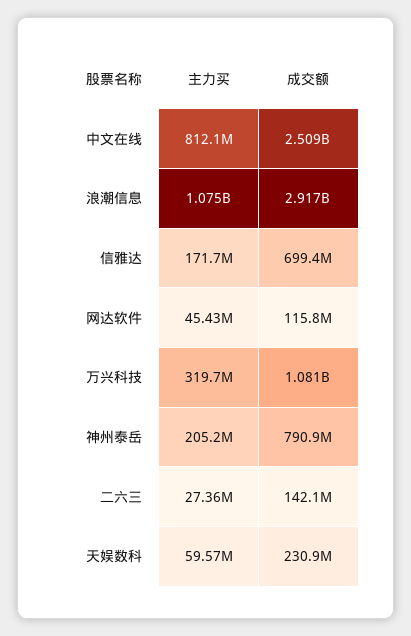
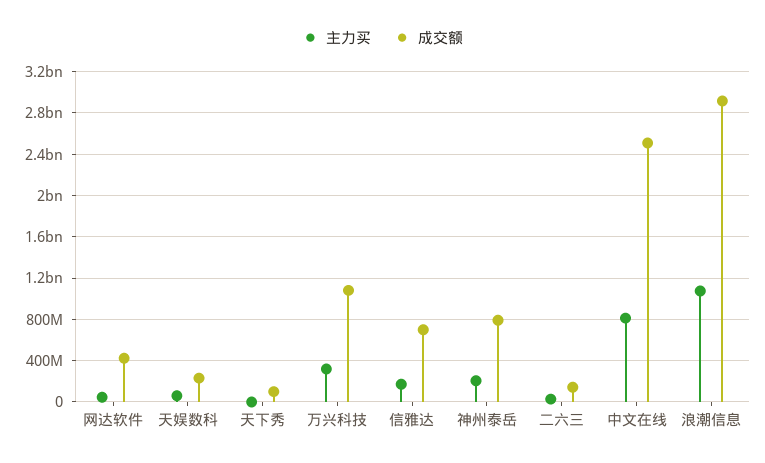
  {
    "主力买": {
      "中文在线": 812100000,
      "浪潮信息": 1075000000,
      "信雅达": 171700000,
      "网达软件": 45430000,
      "万兴科技": 319700000,
      "神州泰岳": 205200000,
      "二六三": 27360000,
-     "天娱数科": 59570000
+     "天娱数科": 59570000,
+     "天下秀": 0
    },
    "成交额": {
      "中文在线": 2509000000,
      "浪潮信息": 2917000000,
      "信雅达": 699400000,
-     "网达软件": 115800000,
+     "网达软件": 400000000,
      "万兴科技": 1081000000,
      "神州泰岳": 790900000,
      "二六三": 142100000,
-     "天娱数科": 230900000
+     "天娱数科": 230900000,
+     "天下秀": 100000000
    }
  }

